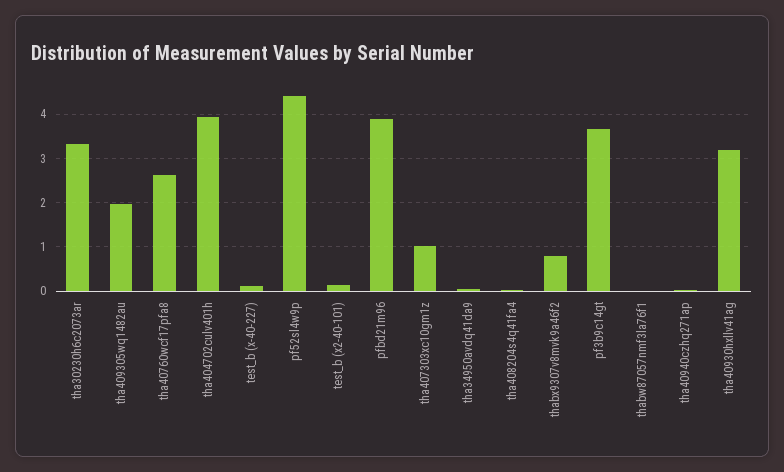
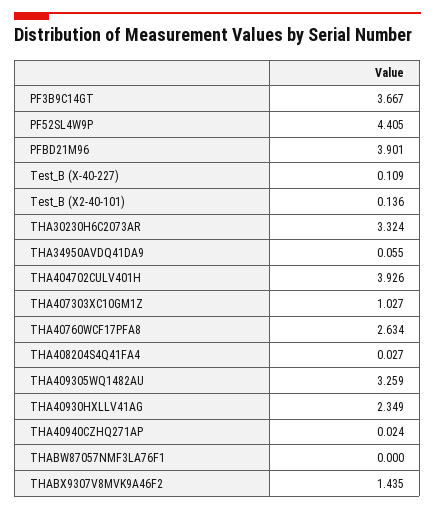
  {
    "tha30230h6c2073ar": 3.324,
-   "tha409305wq1482au": 2,
+   "tha409305wq1482au": 3.259,
    "tha40760wcf17pfa8": 2.634,
    "tha404702culv401h": 3.926,
    "test_b (x-40-227)": 0.109,
    "pf52sl4w9p": 4.405,
    "test_b (x2-40-101)": 0.136,
    "pfbd21m96": 3.901,
    "tha407303xc10gm1z": 1.027,
    "tha34950avdq41da9": 0.055,
    "tha408204s4q41fa4": 0.027,
-   "thabx9307v8mvk9a46f2": 0.8,
+   "thabx9307v8mvk9a46f2": 1.435,
    "pf3b9c14gt": 3.667,
    "thabw87057nmf3la76f1": 0,
    "tha40940czhq271ap": 0.024,
-   "tha40930hxllv41ag": 3.2
+   "tha40930hxllv41ag": 2.349
  }

